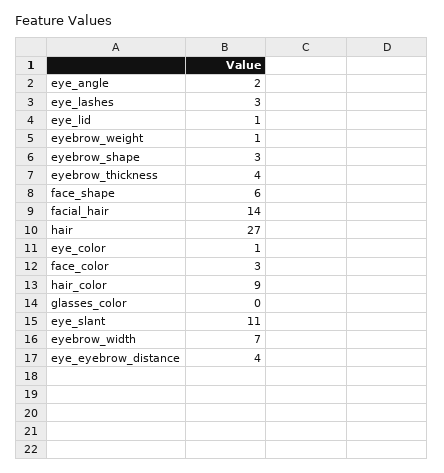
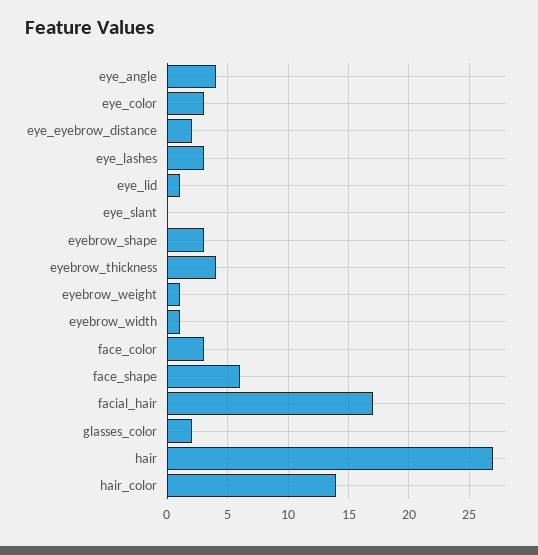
  {
-   "eye_angle": 2,
+   "eye_angle": 4,
    "eye_lashes": 3,
    "eye_lid": 1,
    "eyebrow_weight": 1,
    "eyebrow_shape": 3,
    "eyebrow_thickness": 4,
    "face_shape": 6,
-   "facial_hair": 14,
+   "facial_hair": 17,
    "hair": 27,
-   "eye_color": 1,
+   "eye_color": 3,
    "face_color": 3,
-   "hair_color": 9,
+   "hair_color": 14,
-   "glasses_color": 0,
+   "glasses_color": 2,
-   "eye_slant": 11,
+   "eye_slant": 0,
-   "eyebrow_width": 7,
+   "eyebrow_width": 1,
-   "eye_eyebrow_distance": 4
+   "eye_eyebrow_distance": 2
  }

